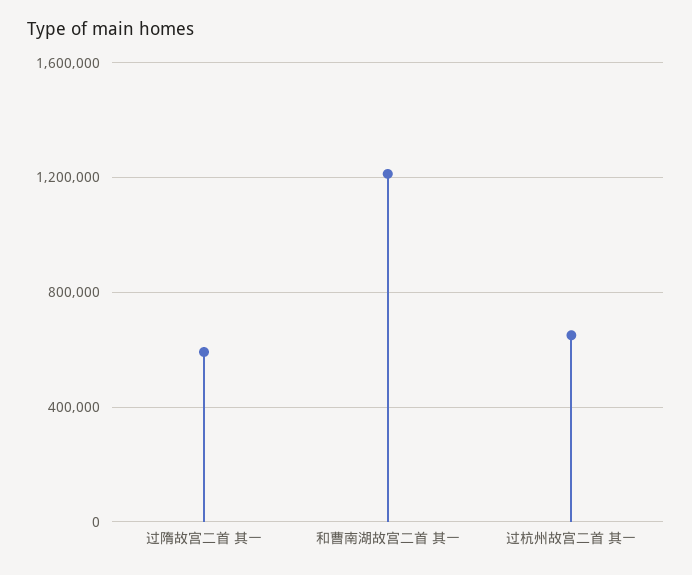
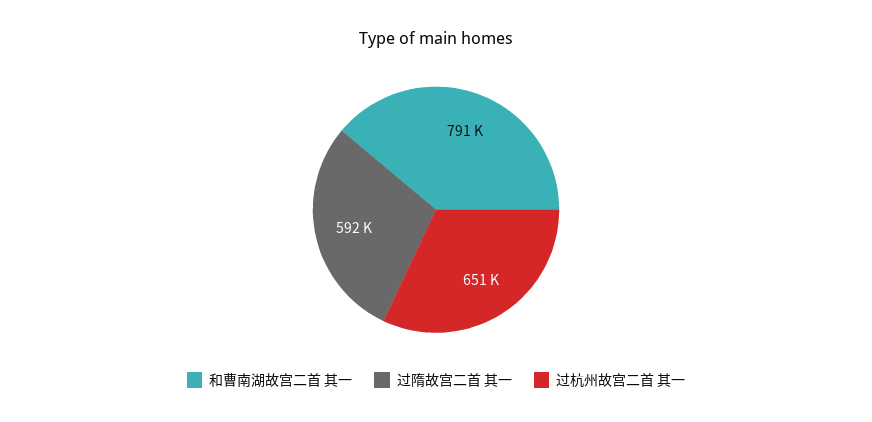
  {
    "过隋故宫二首 其一": 592000,
-   "和曹南湖故宫二首 其一": 1200000,
+   "和曹南湖故宫二首 其一": 791000,
    "过杭州故宫二首 其一": 651000
  }

